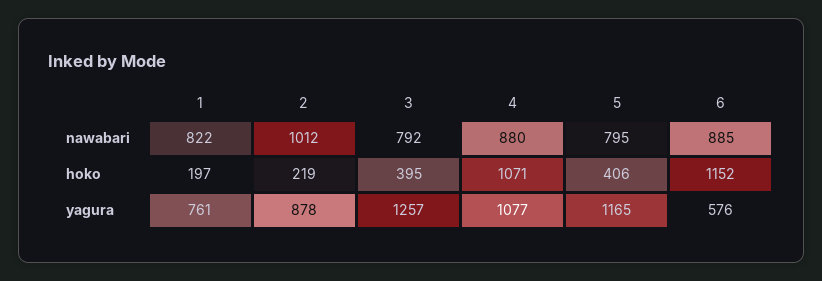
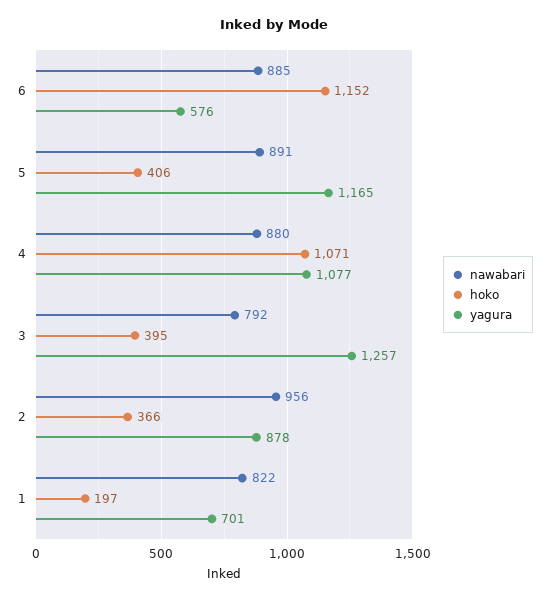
  {
    "nawabari": {
      "1": 822,
-     "2": 1012,
+     "2": 956,
      "3": 792,
      "4": 880,
-     "5": 795,
+     "5": 891,
      "6": 885
    },
    "hoko": {
      "1": 197,
-     "2": 219,
+     "2": 366,
      "3": 395,
      "4": 1071,
      "5": 406,
      "6": 1152
    },
    "yagura": {
-     "1": 761,
+     "1": 701,
      "2": 878,
      "3": 1257,
      "4": 1077,
      "5": 1165,
      "6": 576
    }
  }

